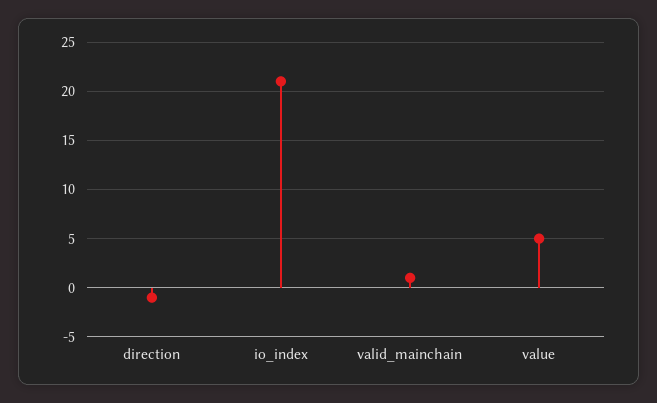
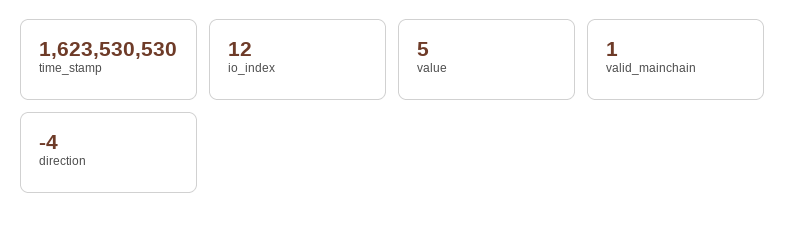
  {
-   "direction": -1,
+   "direction": -4,
-   "io_index": 21,
+   "io_index": 12,
    "valid_mainchain": 1,
-   "value": 5
+   "value": 5,
+   "time_stamp": 1623530530
  }

